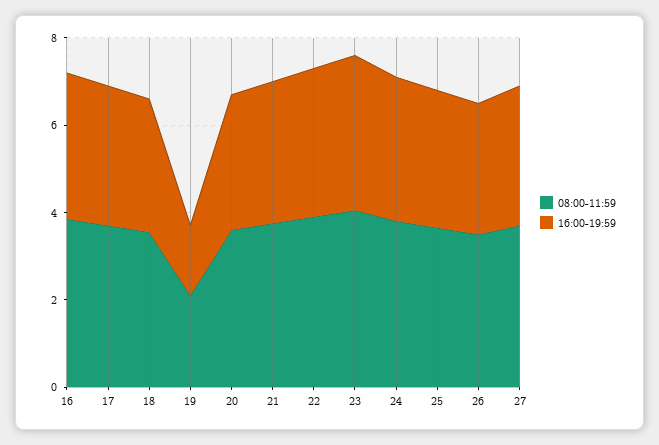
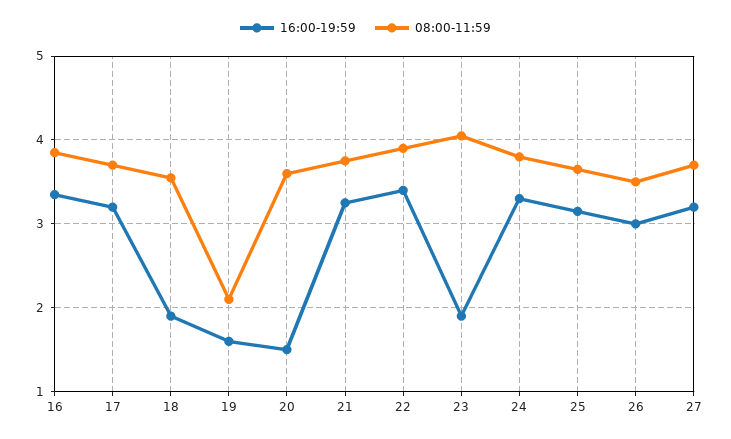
  {
    "08:00-11:59": {
      "16": 3.9,
      "17": 3.7,
      "18": 3.6,
      "19": 2.1,
      "20": 3.6,
      "21": 3.8,
      "22": 3.9,
      "23": 4.1,
      "24": 3.8,
      "25": 3.7,
      "26": 3.5,
      "27": 3.7
    },
    "16:00-19:59": {
      "16": 3.4,
      "17": 3.2,
-     "18": 3,
+     "18": 1.9,
      "19": 1.6,
-     "20": 3,
+     "20": 1.5,
      "21": 3.3,
      "22": 3.4,
-     "23": 3.5,
+     "23": 1.9,
      "24": 3.3,
      "25": 3.2,
      "26": 3,
      "27": 3.2
    }
  }

